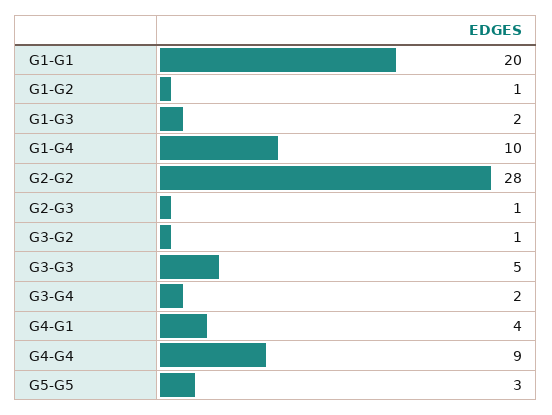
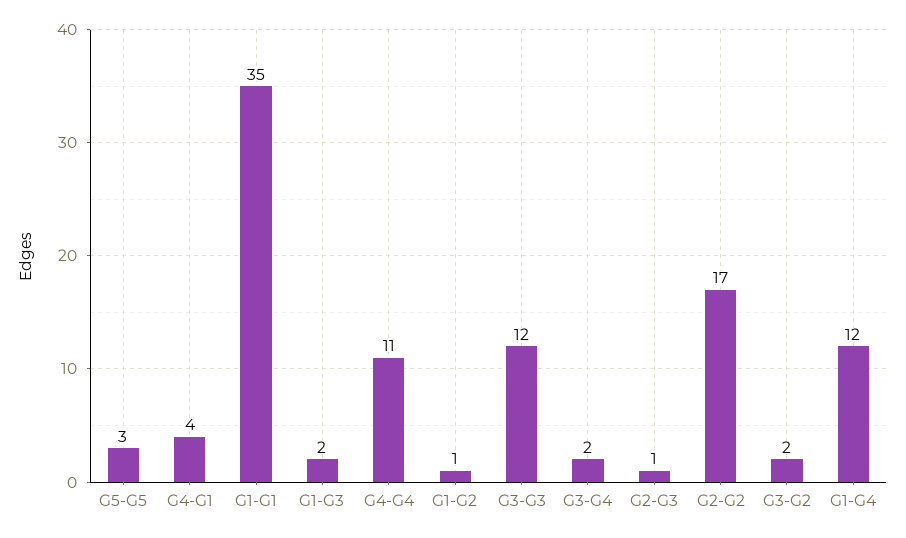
  {
-   "G1-G1": 20,
+   "G1-G1": 35,
    "G1-G2": 1,
    "G1-G3": 2,
-   "G1-G4": 10,
+   "G1-G4": 12,
-   "G2-G2": 28,
+   "G2-G2": 17,
    "G2-G3": 1,
-   "G3-G2": 1,
+   "G3-G2": 2,
-   "G3-G3": 5,
+   "G3-G3": 12,
    "G3-G4": 2,
    "G4-G1": 4,
-   "G4-G4": 9,
+   "G4-G4": 11,
    "G5-G5": 3
  }

